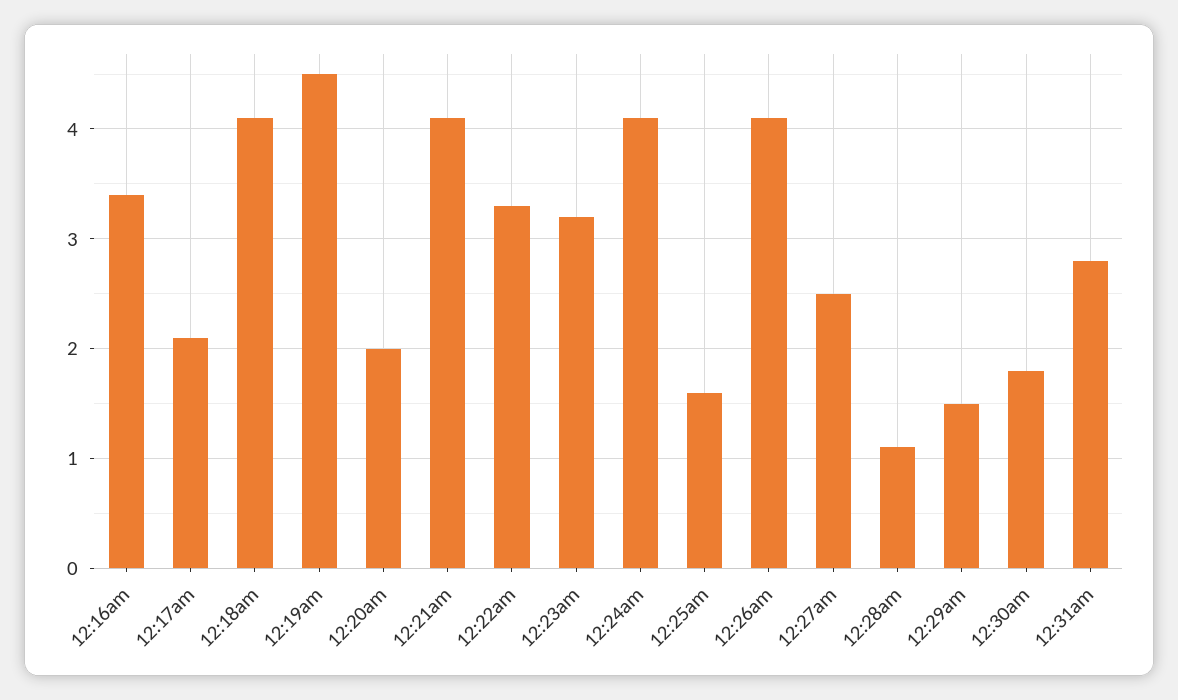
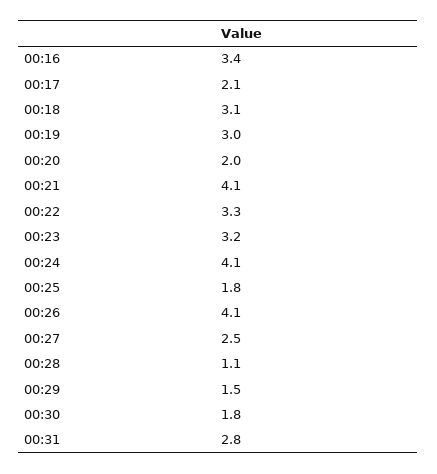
  {
    "12:16am": 3.4,
    "12:17am": 2.1,
-   "12:18am": 4.1,
+   "12:18am": 3.1,
-   "12:19am": 4.5,
+   "12:19am": 3,
    "12:20am": 2,
    "12:21am": 4.1,
    "12:22am": 3.3,
    "12:23am": 3.2,
    "12:24am": 4.1,
-   "12:25am": 1.6,
+   "12:25am": 1.8,
    "12:26am": 4.1,
    "12:27am": 2.5,
    "12:28am": 1.1,
    "12:29am": 1.5,
    "12:30am": 1.8,
    "12:31am": 2.8
  }

